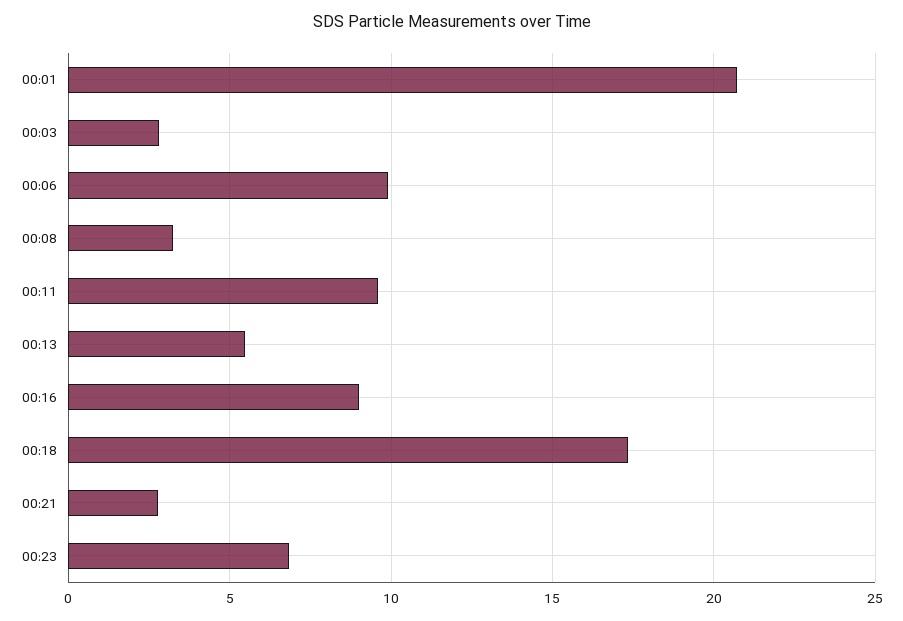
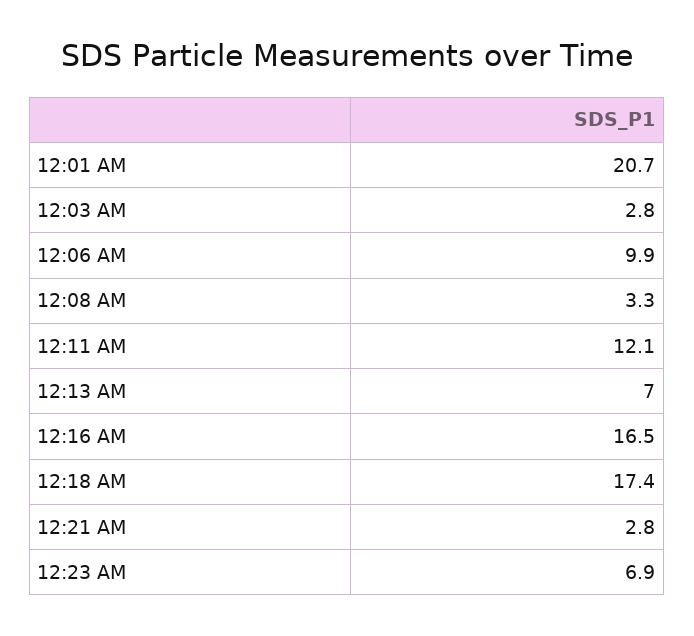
  {
    "00:01": 20.7,
    "00:03": 2.8,
    "00:06": 9.9,
    "00:08": 3.3,
-   "00:11": 9.5,
+   "00:11": 12.1,
-   "00:13": 5.5,
+   "00:13": 7,
-   "00:16": 9,
+   "00:16": 16.5,
    "00:18": 17.4,
    "00:21": 2.8,
    "00:23": 6.9
  }

